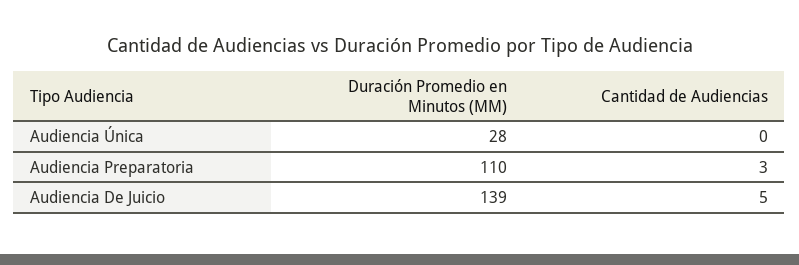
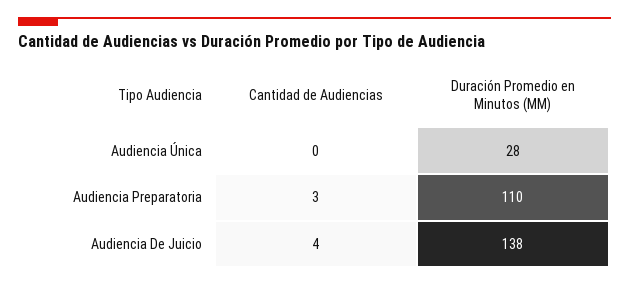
  {
    "Duración Promedio en Minutos (MM)": {
      "Audiencia Única": 28,
      "Audiencia Preparatoria": 110,
-     "Audiencia De Juicio": 139
+     "Audiencia De Juicio": 138
    },
    "Cantidad de Audiencias": {
      "Audiencia Única": 0,
      "Audiencia Preparatoria": 3,
-     "Audiencia De Juicio": 5
+     "Audiencia De Juicio": 4
    }
  }

